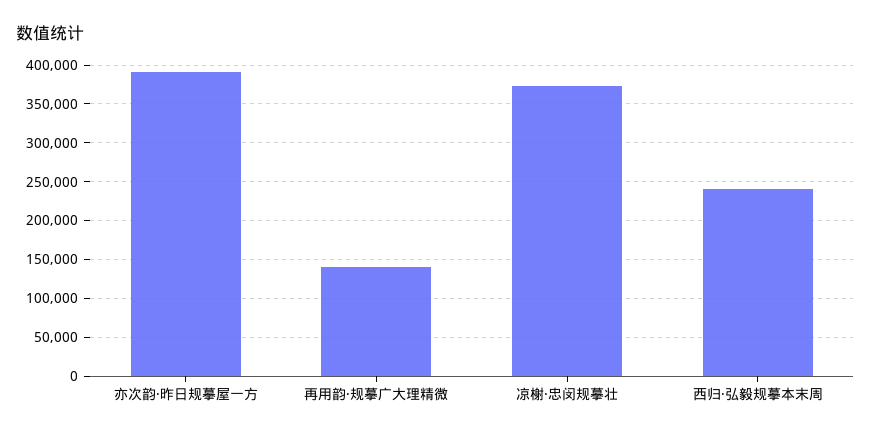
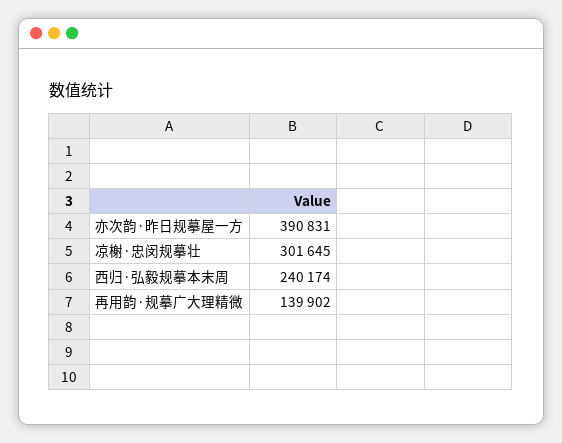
  {
    "亦次韵·昨日规摹屋一方": 390831,
    "再用韵·规摹广大理精微": 139902,
-   "凉榭·忠闵规摹壮": 370000,
+   "凉榭·忠闵规摹壮": 301645,
    "西归·弘毅规摹本末周": 240174
  }

